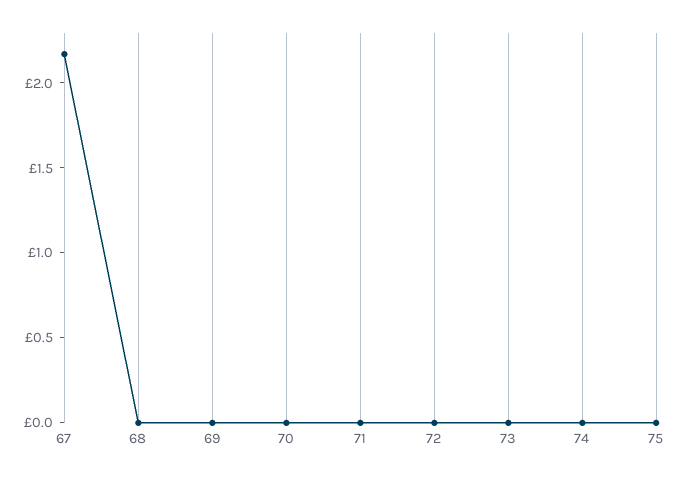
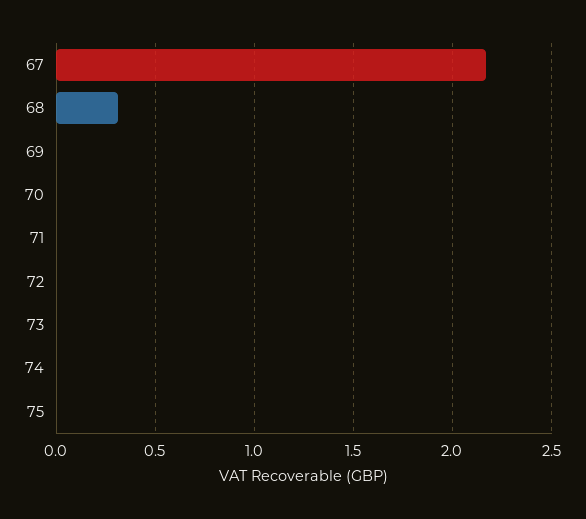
  {
    "67": 2.15,
-   "68": 0,
+   "68": 0.3,
    "69": 0,
    "70": 0,
    "71": 0,
    "72": 0,
    "73": 0,
    "74": 0,
    "75": 0
  }

